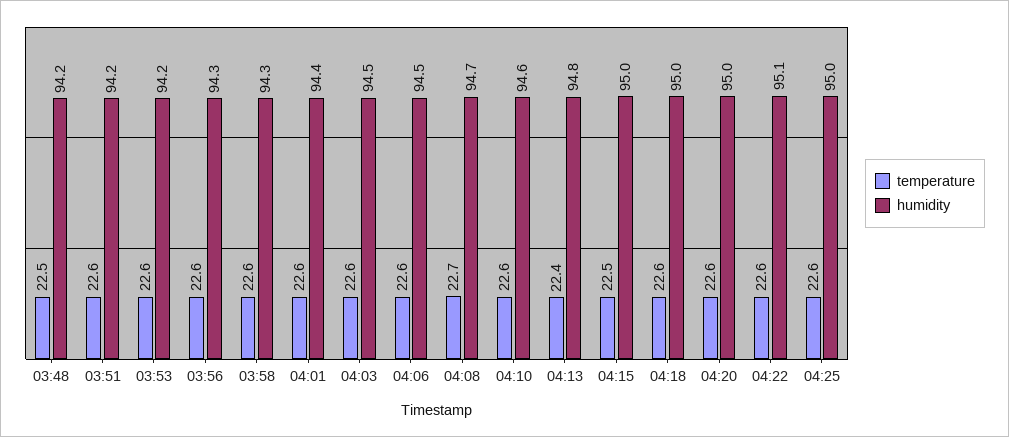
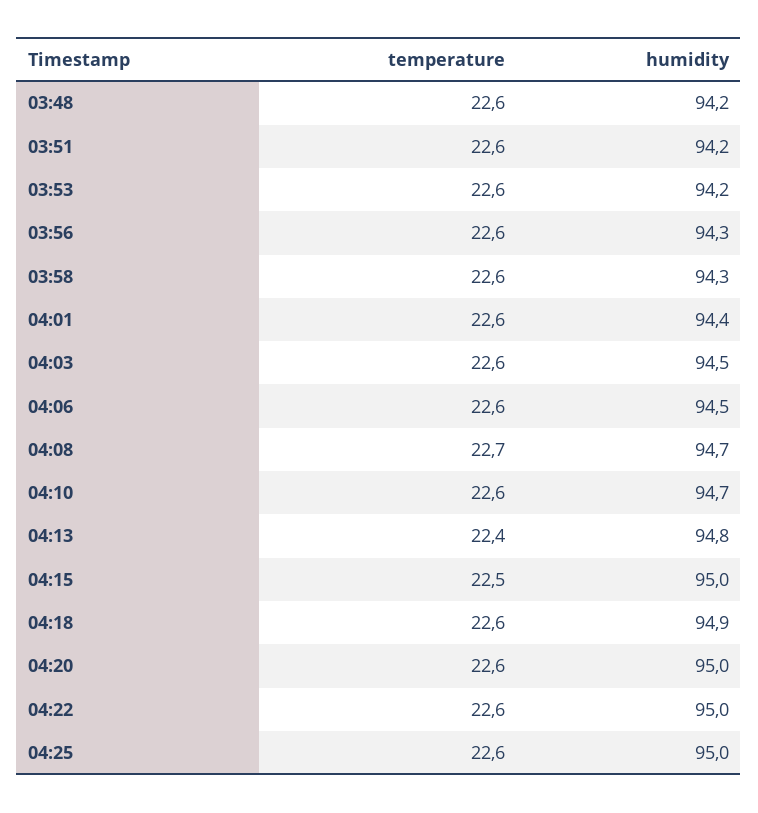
  {
    "temperature": {
-     "03:48": 22.5,
+     "03:48": 22.6,
      "03:51": 22.6,
      "03:53": 22.6,
      "03:56": 22.6,
      "03:58": 22.6,
      "04:01": 22.6,
      "04:03": 22.6,
      "04:06": 22.6,
      "04:08": 22.7,
      "04:10": 22.6,
      "04:13": 22.4,
      "04:15": 22.5,
      "04:18": 22.6,
      "04:20": 22.6,
      "04:22": 22.6,
      "04:25": 22.6
    },
    "humidity": {
      "03:48": 94.2,
      "03:51": 94.2,
      "03:53": 94.2,
      "03:56": 94.3,
      "03:58": 94.3,
      "04:01": 94.4,
      "04:03": 94.5,
      "04:06": 94.5,
      "04:08": 94.7,
-     "04:10": 94.6,
+     "04:10": 94.7,
      "04:13": 94.8,
      "04:15": 95,
-     "04:18": 95,
+     "04:18": 94.9,
      "04:20": 95,
-     "04:22": 95.1,
+     "04:22": 95,
      "04:25": 95
    }
  }

